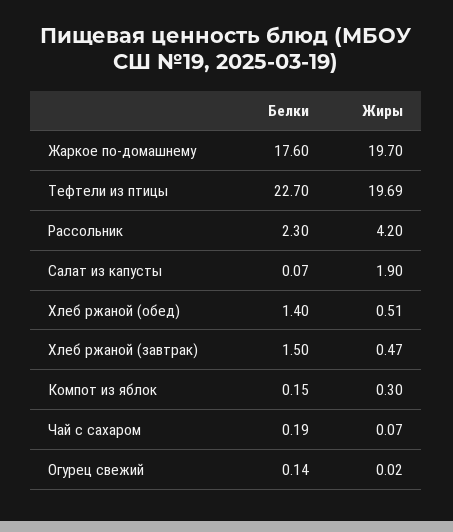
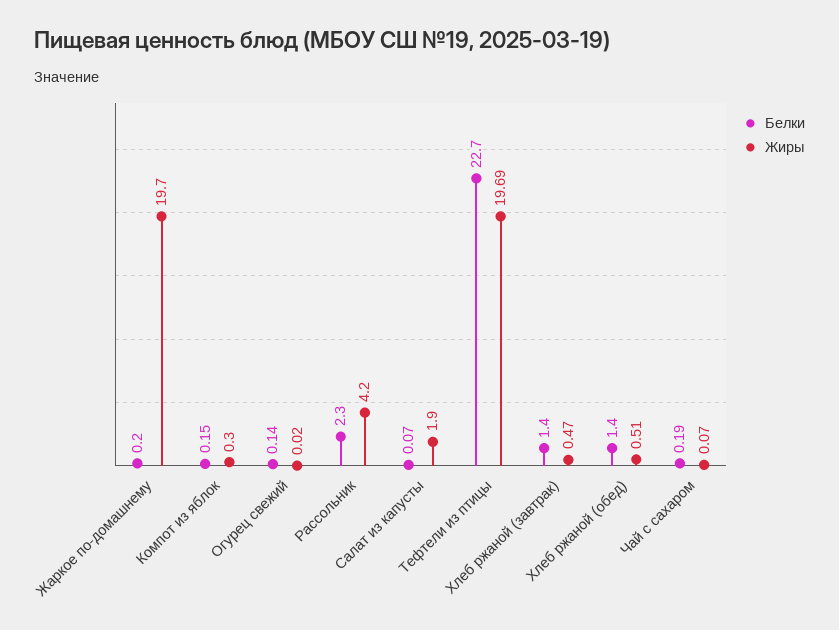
  {
    "Белки": {
-     "Жаркое по-домашнему": 17.6,
+     "Жаркое по-домашнему": 0.2,
      "Тефтели из птицы": 22.7,
      "Рассольник": 2.3,
      "Салат из капусты": 0.07,
      "Хлеб ржаной (обед)": 1.4,
-     "Хлеб ржаной (завтрак)": 1.5,
+     "Хлеб ржаной (завтрак)": 1.4,
      "Компот из яблок": 0.15,
      "Чай с сахаром": 0.19,
      "Огурец свежий": 0.14
    },
    "Жиры": {
      "Жаркое по-домашнему": 19.7,
      "Тефтели из птицы": 19.69,
      "Рассольник": 4.2,
      "Салат из капусты": 1.9,
      "Хлеб ржаной (обед)": 0.51,
      "Хлеб ржаной (завтрак)": 0.47,
      "Компот из яблок": 0.3,
      "Чай с сахаром": 0.07,
      "Огурец свежий": 0.02
    }
  }

